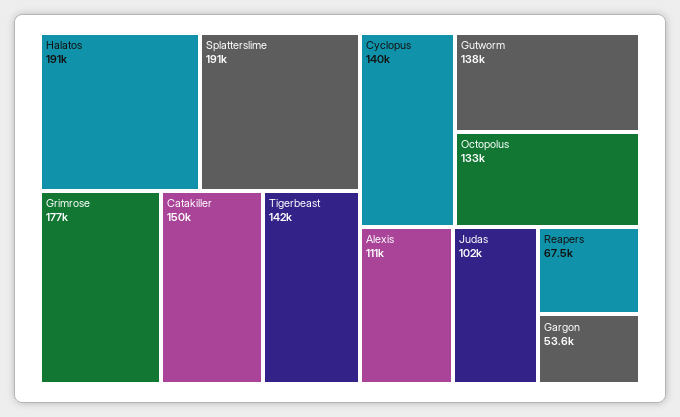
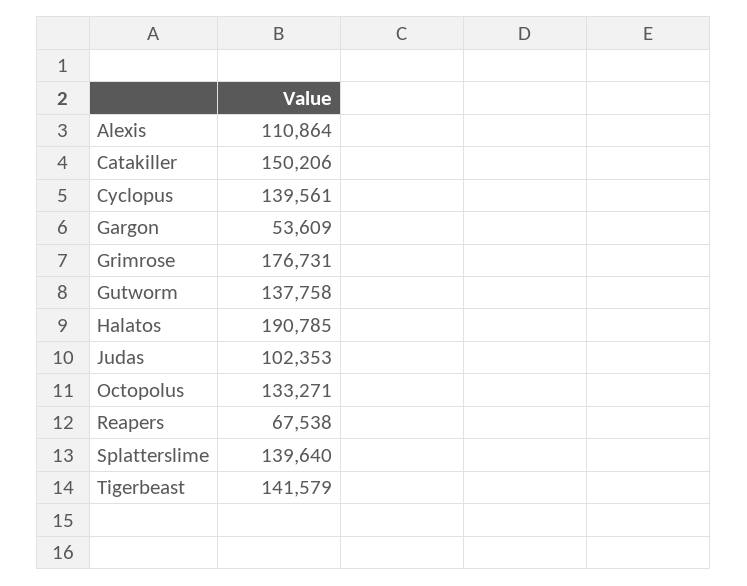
  {
    "Halatos": 190785,
-   "Splatterslime": 191000,
+   "Splatterslime": 139640,
    "Grimrose": 176731,
    "Catakiller": 150206,
    "Tigerbeast": 141579,
    "Cyclopus": 139561,
    "Gutworm": 137758,
    "Octopolus": 133271,
    "Alexis": 110864,
    "Judas": 102353,
    "Reapers": 67538,
    "Gargon": 53609
  }

